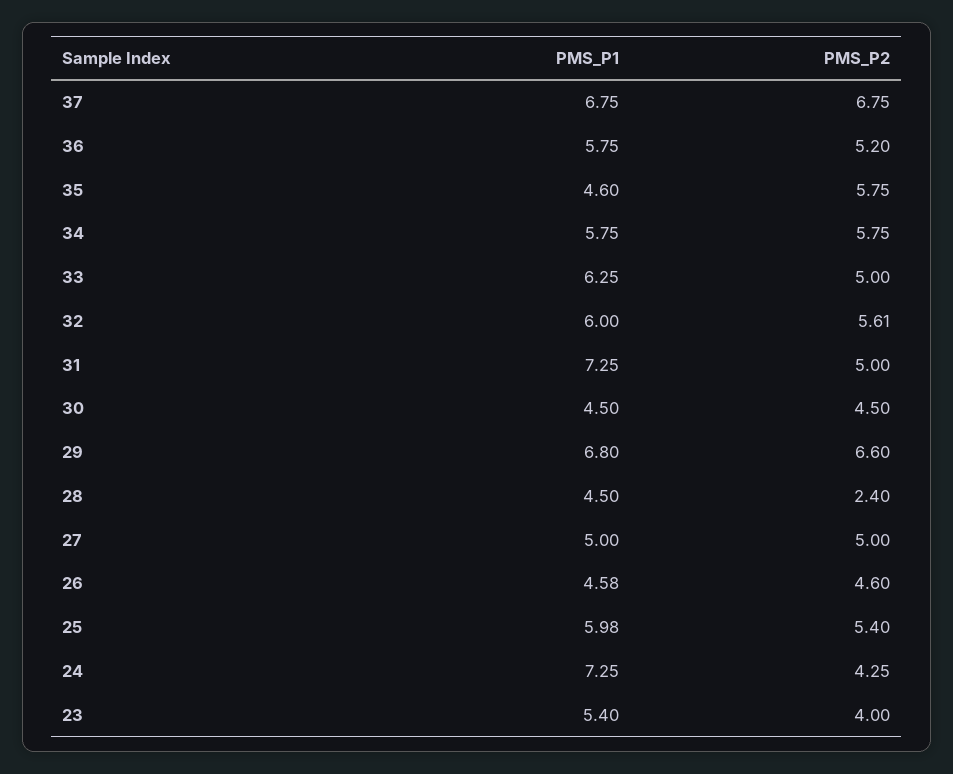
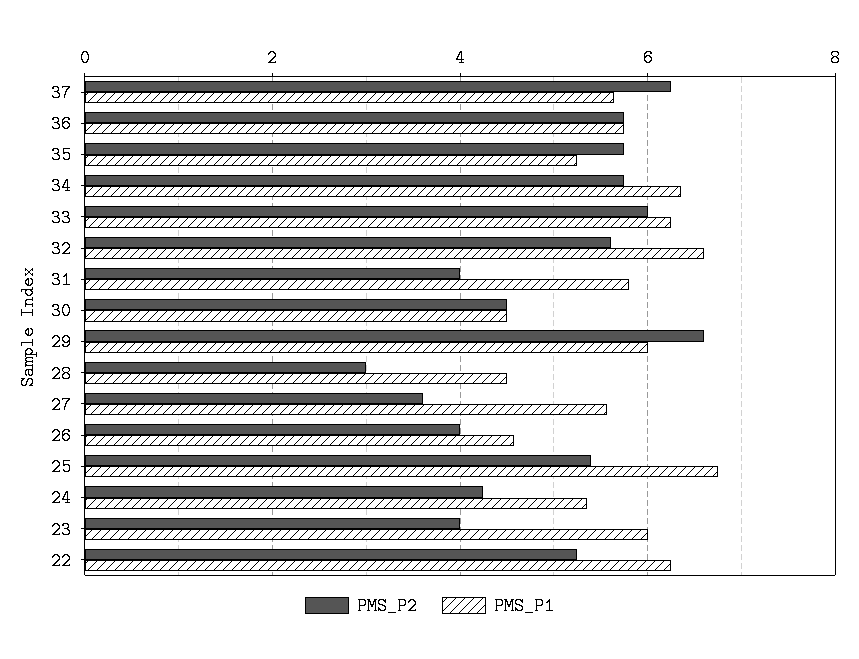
  {
    "PMS_P1": {
-     "37": 6.75,
+     "37": 5.6,
      "36": 5.75,
-     "35": 4.6,
+     "35": 5.2,
-     "34": 5.75,
+     "34": 6.4,
      "33": 6.25,
-     "32": 6,
+     "32": 6.6,
-     "31": 7.25,
+     "31": 5.8,
      "30": 4.5,
-     "29": 6.8,
+     "29": 6,
      "28": 4.5,
-     "27": 5,
+     "27": 5.6,
      "26": 4.58,
-     "25": 5.98,
+     "25": 6.8,
-     "24": 7.25,
+     "24": 5.4,
-     "23": 5.4
+     "23": 6,
+     "22": 6.2
    },
    "PMS_P2": {
-     "37": 6.75,
+     "37": 6.2,
-     "36": 5.2,
+     "36": 5.8,
      "35": 5.75,
      "34": 5.75,
-     "33": 5,
+     "33": 6,
      "32": 5.61,
-     "31": 5,
+     "31": 4,
      "30": 4.5,
      "29": 6.6,
-     "28": 2.4,
+     "28": 3,
-     "27": 5,
+     "27": 3.6,
-     "26": 4.6,
+     "26": 4,
      "25": 5.4,
      "24": 4.25,
-     "23": 4
+     "23": 4,
+     "22": 5.2
    }
  }

